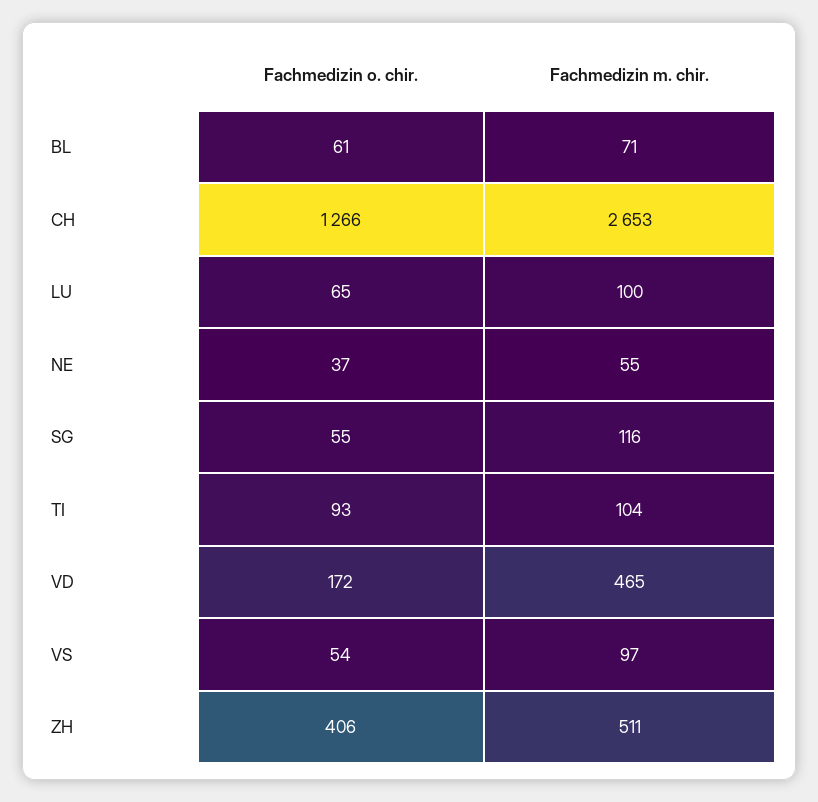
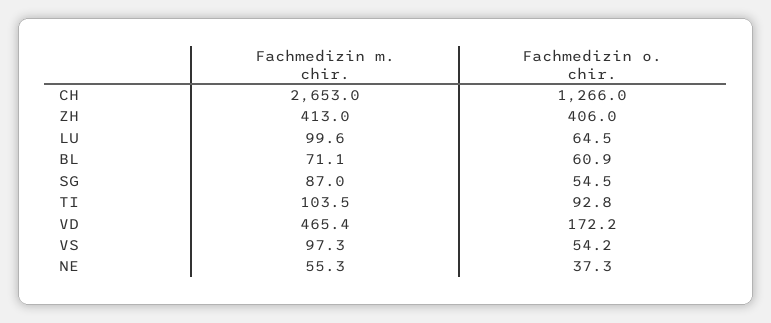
  {
    "Fachmedizin o. chir.": {
      "BL": 60.9,
      "CH": 1266,
      "LU": 64.5,
      "NE": 37.3,
      "SG": 54.5,
      "TI": 92.8,
      "VD": 172.2,
      "VS": 54.2,
      "ZH": 406
    },
    "Fachmedizin m. chir.": {
      "BL": 71.1,
      "CH": 2653,
      "LU": 99.6,
      "NE": 55.3,
-     "SG": 116,
+     "SG": 87,
      "TI": 103.5,
      "VD": 465.4,
      "VS": 97.3,
-     "ZH": 511
+     "ZH": 413
    }
  }

